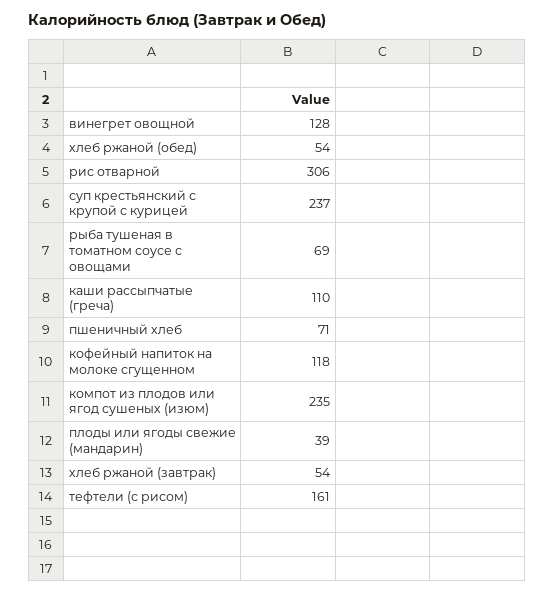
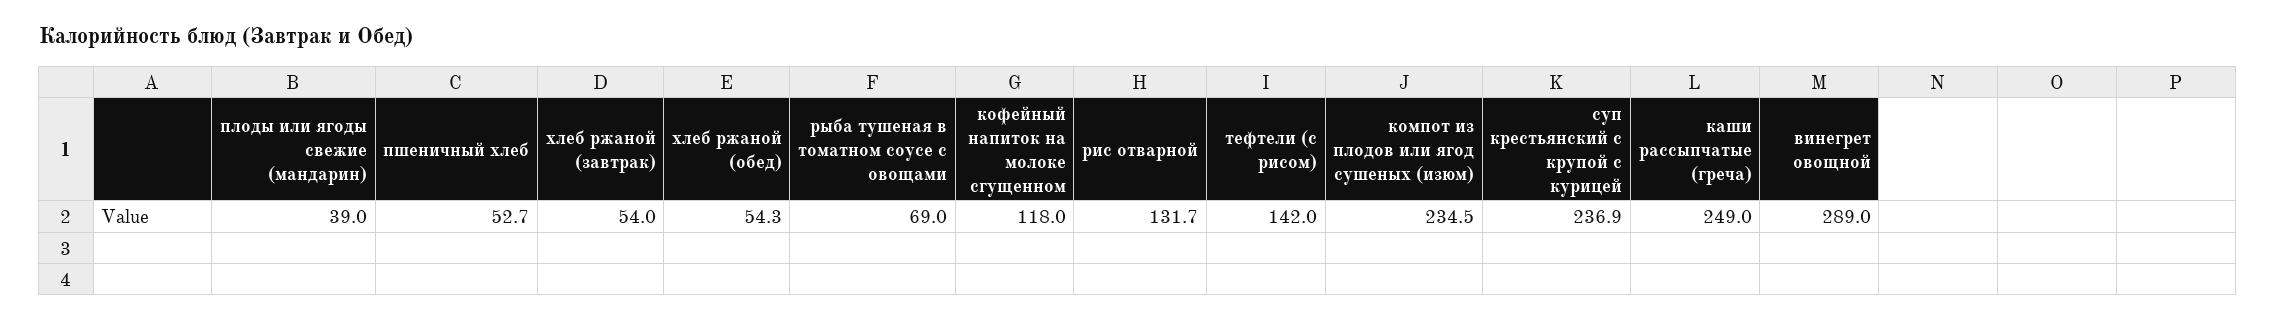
  {
-   "винегрет овощной": 128,
+   "винегрет овощной": 289,
    "хлеб ржаной (обед)": 54.3,
-   "рис отварной": 306,
+   "рис отварной": 131.7,
    "суп крестьянский с крупой с курицей": 236.9,
    "рыба тушеная в томатном соусе с овощами": 69,
-   "каши рассыпчатые (греча)": 110,
+   "каши рассыпчатые (греча)": 249,
-   "пшеничный хлеб": 71,
+   "пшеничный хлеб": 52.7,
    "кофейный напиток на молоке сгущенном": 118,
    "компот из плодов или ягод сушеных (изюм)": 234.5,
    "плоды или ягоды свежие (мандарин)": 39,
    "хлеб ржаной (завтрак)": 54,
-   "тефтели (с рисом)": 161
+   "тефтели (с рисом)": 142
  }

